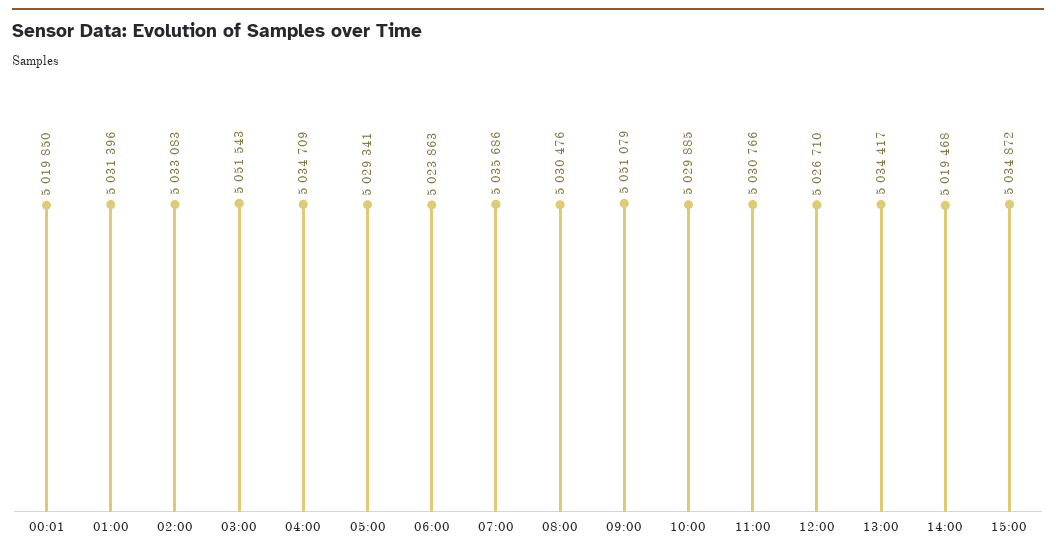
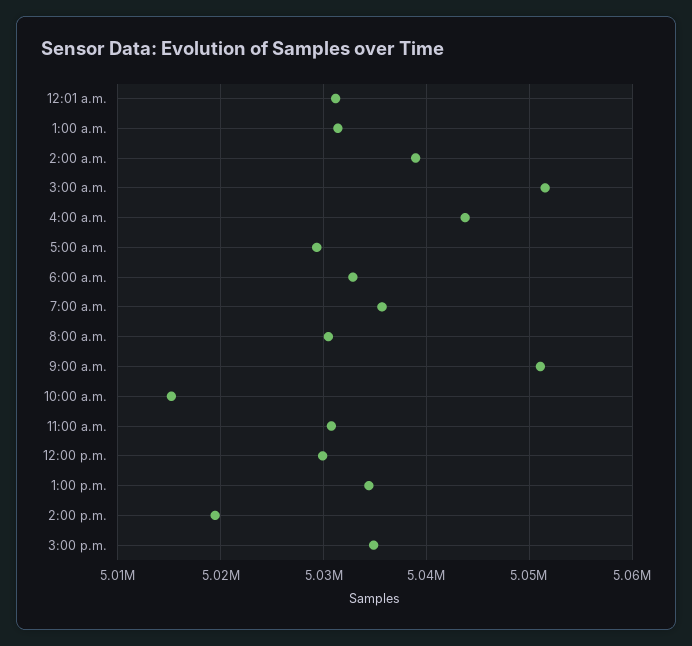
  {
-   "00:01": 5019850,
+   "00:01": 5031000,
    "01:00": 5031396,
-   "02:00": 5033083,
+   "02:00": 5039000,
    "03:00": 5051543,
-   "04:00": 5034709,
+   "04:00": 5044000,
    "05:00": 5029341,
-   "06:00": 5023863,
+   "06:00": 5033000,
    "07:00": 5035686,
    "08:00": 5030476,
    "09:00": 5051079,
-   "10:00": 5029885,
+   "10:00": 5015000,
    "11:00": 5030766,
-   "12:00": 5026710,
+   "12:00": 5030000,
    "13:00": 5034417,
    "14:00": 5019468,
    "15:00": 5034872
  }

